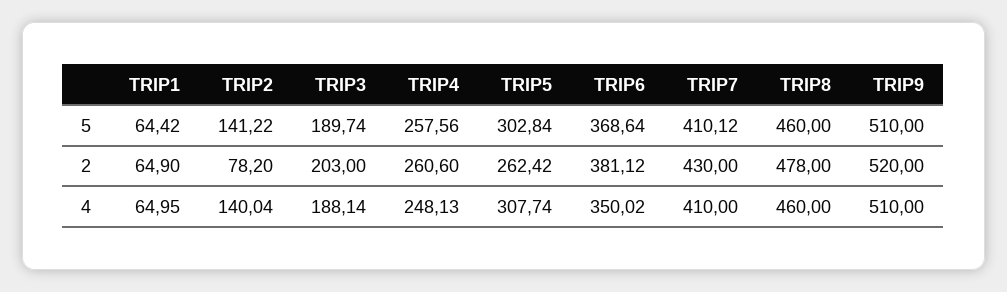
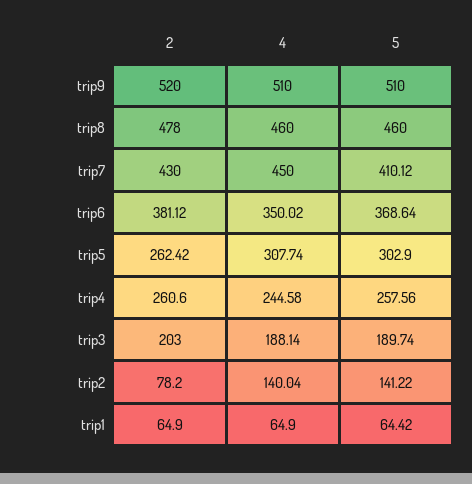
  {
    "TRIP1": {
      "5": 64.42,
      "2": 64.9,
-     "4": 64.95
+     "4": 64.9
    },
    "TRIP2": {
      "5": 141.22,
      "2": 78.2,
      "4": 140.04
    },
    "TRIP3": {
      "5": 189.74,
      "2": 203,
      "4": 188.14
    },
    "TRIP4": {
      "5": 257.56,
      "2": 260.6,
-     "4": 248.13
+     "4": 244.58
    },
    "TRIP5": {
-     "5": 302.84,
+     "5": 302.9,
      "2": 262.42,
      "4": 307.74
    },
    "TRIP6": {
      "5": 368.64,
      "2": 381.12,
      "4": 350.02
    },
    "TRIP7": {
      "5": 410.12,
      "2": 430,
-     "4": 410
+     "4": 450
    },
    "TRIP8": {
      "5": 460,
      "2": 478,
      "4": 460
    },
    "TRIP9": {
      "5": 510,
      "2": 520,
      "4": 510
    }
  }

